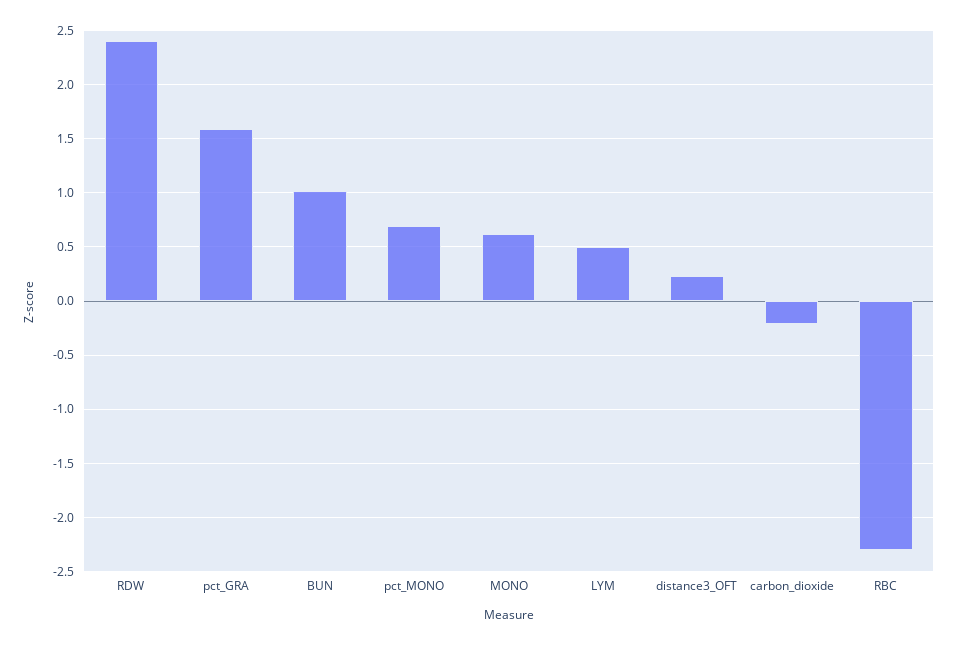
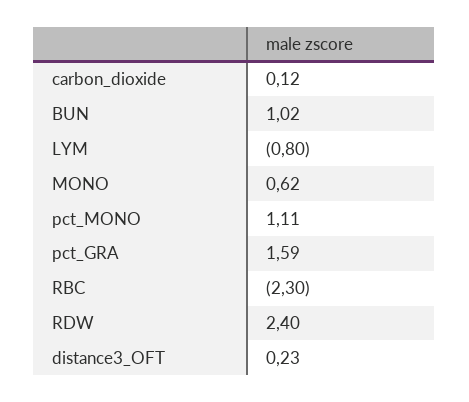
  {
    "RDW": 2.4,
    "pct_GRA": 1.59,
    "BUN": 1.02,
-   "pct_MONO": 0.7,
+   "pct_MONO": 1.11,
    "MONO": 0.62,
-   "LYM": 0.5,
+   "LYM": -0.8,
    "distance3_OFT": 0.23,
-   "carbon_dioxide": -0.2,
+   "carbon_dioxide": 0.12,
    "RBC": -2.3
  }

